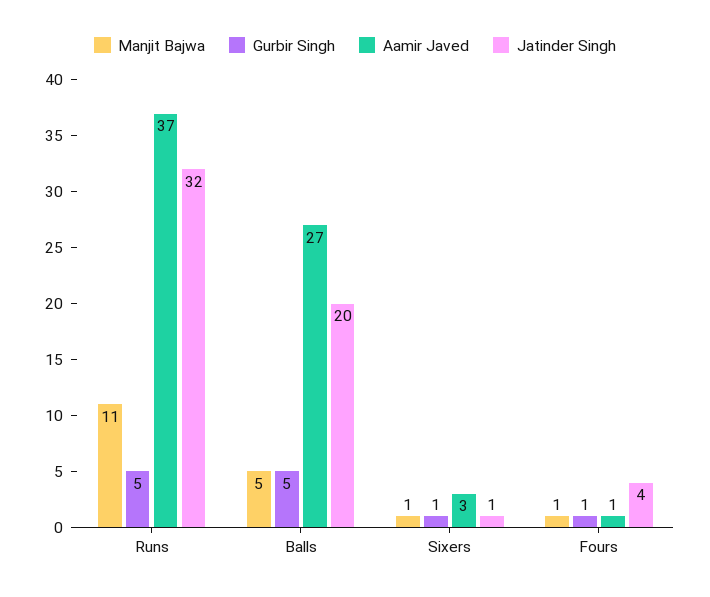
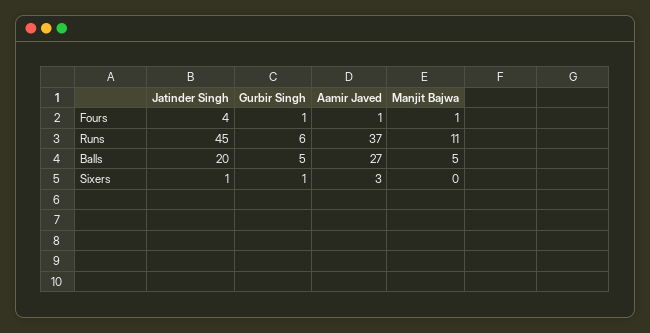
  {
    "Manjit Bajwa": {
      "Runs": 11,
      "Balls": 5,
-     "Sixers": 1,
+     "Sixers": 0,
      "Fours": 1
    },
    "Gurbir Singh": {
-     "Runs": 5,
+     "Runs": 6,
      "Balls": 5,
      "Sixers": 1,
      "Fours": 1
    },
    "Aamir Javed": {
      "Runs": 37,
      "Balls": 27,
      "Sixers": 3,
      "Fours": 1
    },
    "Jatinder Singh": {
-     "Runs": 32,
+     "Runs": 45,
      "Balls": 20,
      "Sixers": 1,
      "Fours": 4
    }
  }

